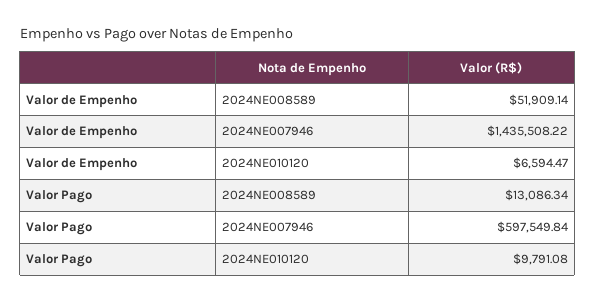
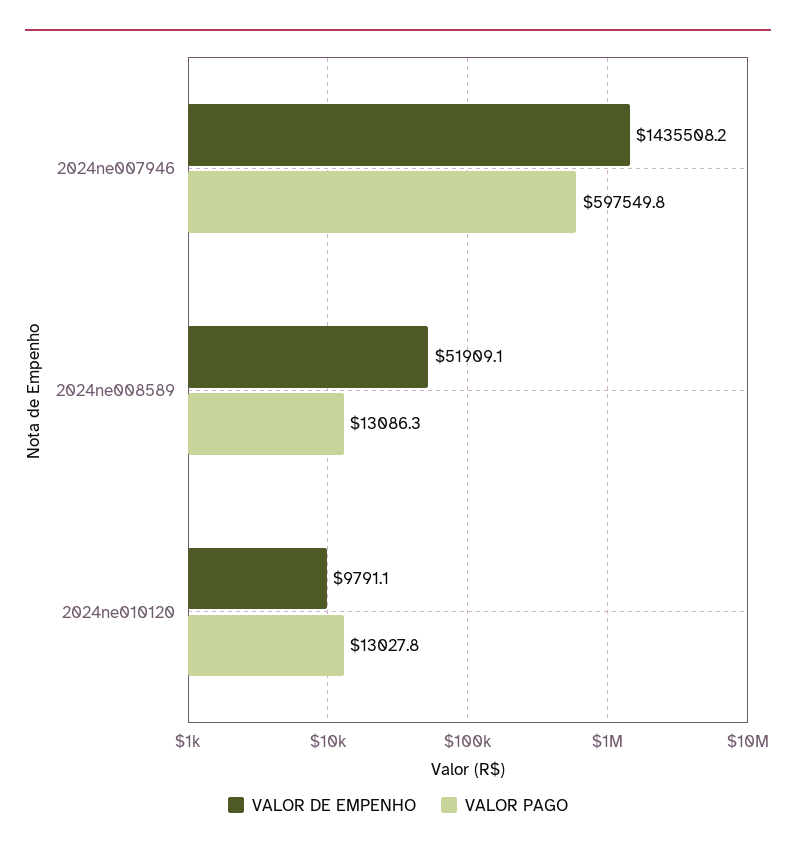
  {
    "Valor de Empenho": {
      "2024NE008589": 51909.14,
      "2024NE007946": 1435508.22,
-     "2024NE010120": 6594.47
+     "2024NE010120": 9791.1
    },
    "Valor Pago": {
      "2024NE008589": 13086.34,
      "2024NE007946": 597549.84,
-     "2024NE010120": 9791.08
+     "2024NE010120": 13027.8
    }
  }

